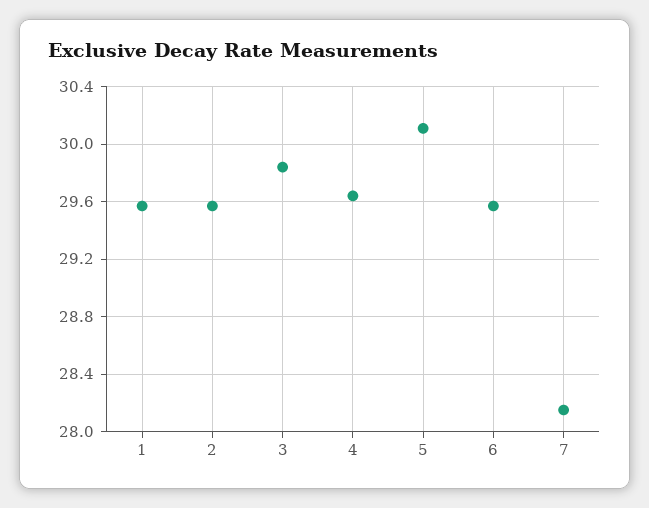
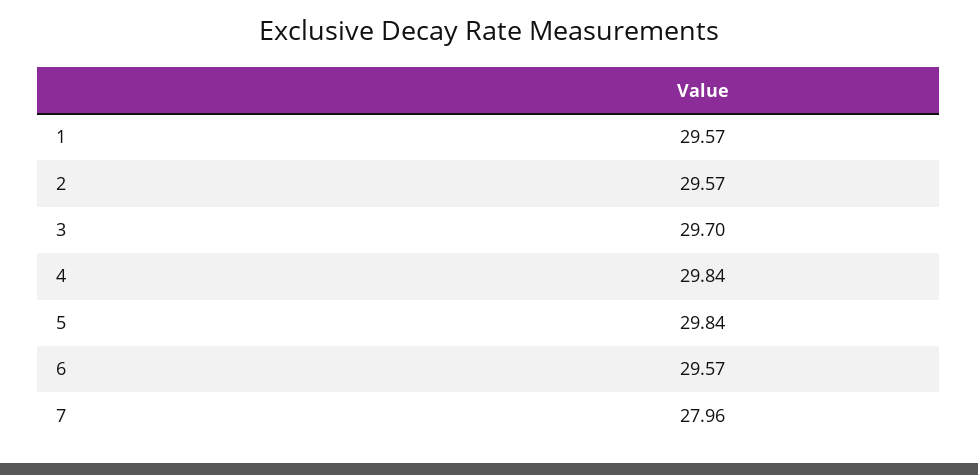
  {
    "1": 29.57,
    "2": 29.57,
-   "3": 29.85,
+   "3": 29.7,
-   "4": 29.65,
+   "4": 29.84,
-   "5": 30.1,
+   "5": 29.84,
    "6": 29.57,
-   "7": 28.15
+   "7": 27.96
  }

